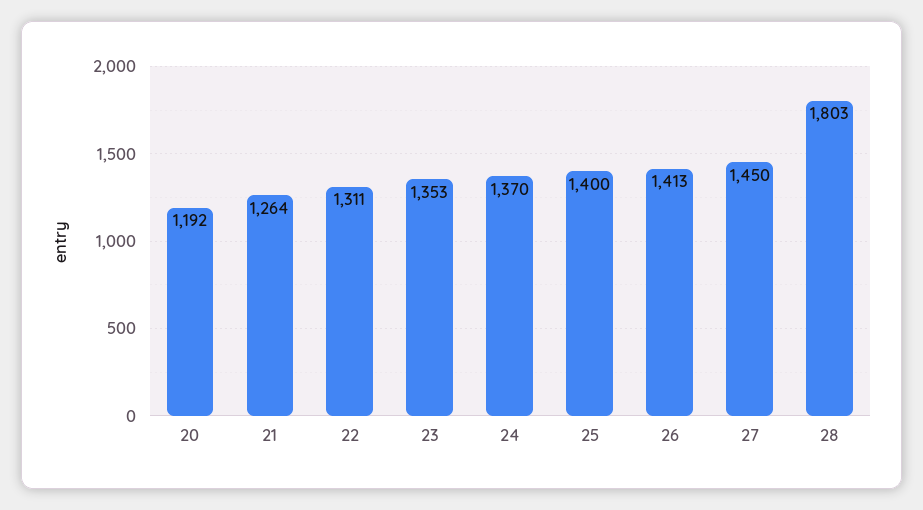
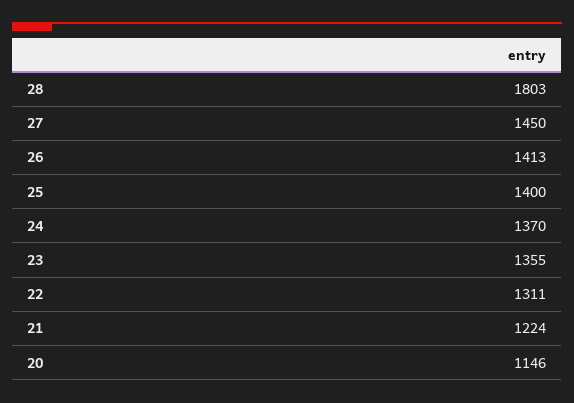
  {
-   "20": 1192,
+   "20": 1146,
-   "21": 1264,
+   "21": 1224,
    "22": 1311,
-   "23": 1353,
+   "23": 1355,
    "24": 1370,
    "25": 1400,
    "26": 1413,
    "27": 1450,
    "28": 1803
  }

